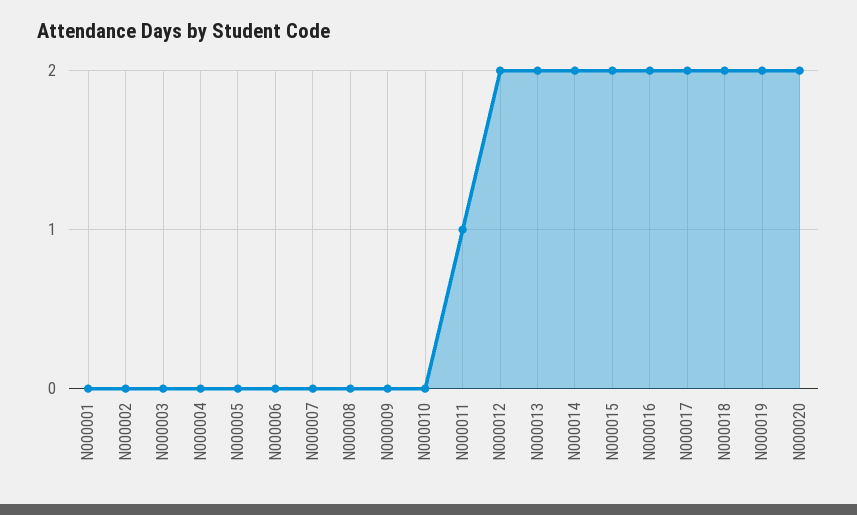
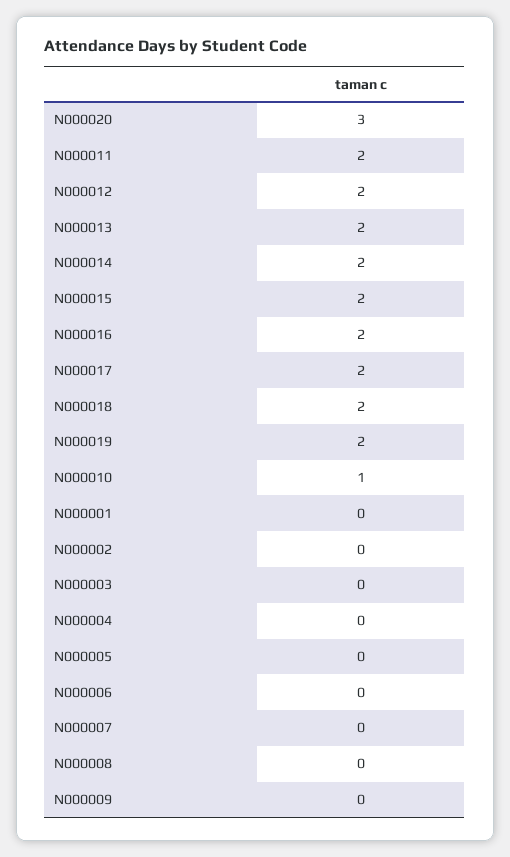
  {
    "N000001": 0,
    "N000002": 0,
    "N000003": 0,
    "N000004": 0,
    "N000005": 0,
    "N000006": 0,
    "N000007": 0,
    "N000008": 0,
    "N000009": 0,
-   "N000010": 0,
+   "N000010": 1,
-   "N000011": 1,
+   "N000011": 2,
    "N000012": 2,
    "N000013": 2,
    "N000014": 2,
    "N000015": 2,
    "N000016": 2,
    "N000017": 2,
    "N000018": 2,
    "N000019": 2,
-   "N000020": 2
+   "N000020": 3
  }

